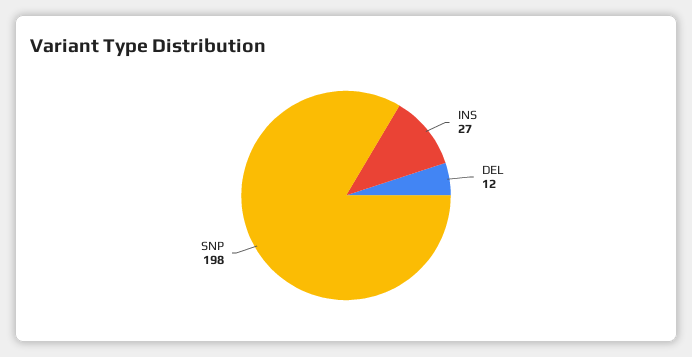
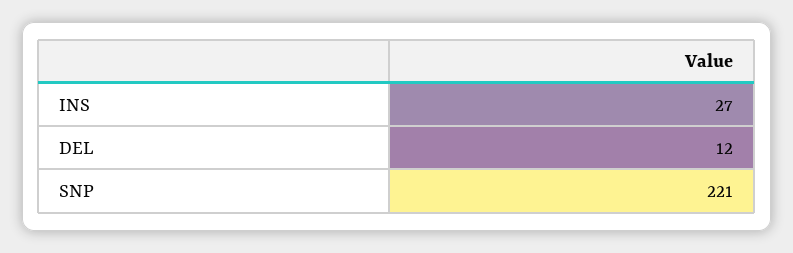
  {
    "INS": 27,
    "DEL": 12,
-   "SNP": 198
+   "SNP": 221
  }

